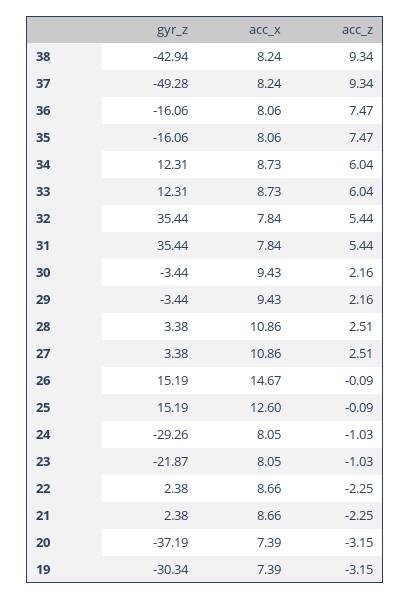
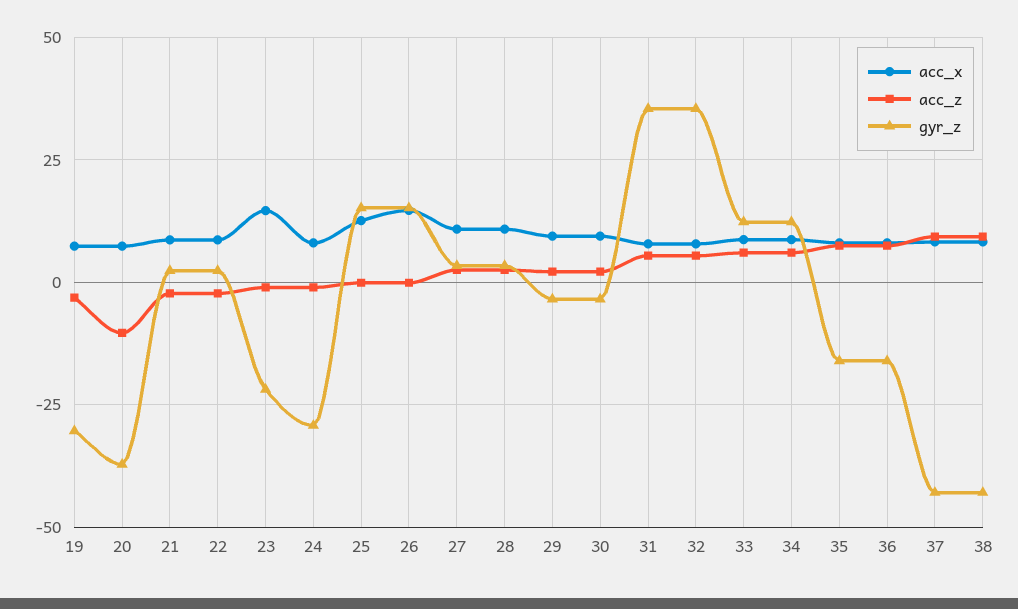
  {
    "gyr_z": {
      "38": -42.94,
-     "37": -49.28,
+     "37": -42.5,
      "36": -16.06,
      "35": -16.06,
      "34": 12.31,
      "33": 12.31,
      "32": 35.44,
      "31": 35.44,
      "30": -3.44,
      "29": -3.44,
      "28": 3.38,
      "27": 3.38,
      "26": 15.19,
      "25": 15.19,
      "24": -29.26,
      "23": -21.87,
      "22": 2.38,
      "21": 2.38,
      "20": -37.19,
      "19": -30.34
    },
    "acc_x": {
      "38": 8.24,
      "37": 8.24,
      "36": 8.06,
      "35": 8.06,
      "34": 8.73,
      "33": 8.73,
      "32": 7.84,
      "31": 7.84,
      "30": 9.43,
      "29": 9.43,
      "28": 10.86,
      "27": 10.86,
      "26": 14.67,
      "25": 12.6,
      "24": 8.05,
-     "23": 8.05,
+     "23": 15,
      "22": 8.66,
      "21": 8.66,
      "20": 7.39,
      "19": 7.39
    },
    "acc_z": {
      "38": 9.34,
      "37": 9.34,
      "36": 7.47,
      "35": 7.47,
      "34": 6.04,
      "33": 6.04,
      "32": 5.44,
      "31": 5.44,
      "30": 2.16,
      "29": 2.16,
      "28": 2.51,
      "27": 2.51,
      "26": -0.09,
      "25": -0.09,
      "24": -1.03,
      "23": -1.03,
      "22": -2.25,
      "21": -2.25,
-     "20": -3.15,
+     "20": -10,
      "19": -3.15
    }
  }

